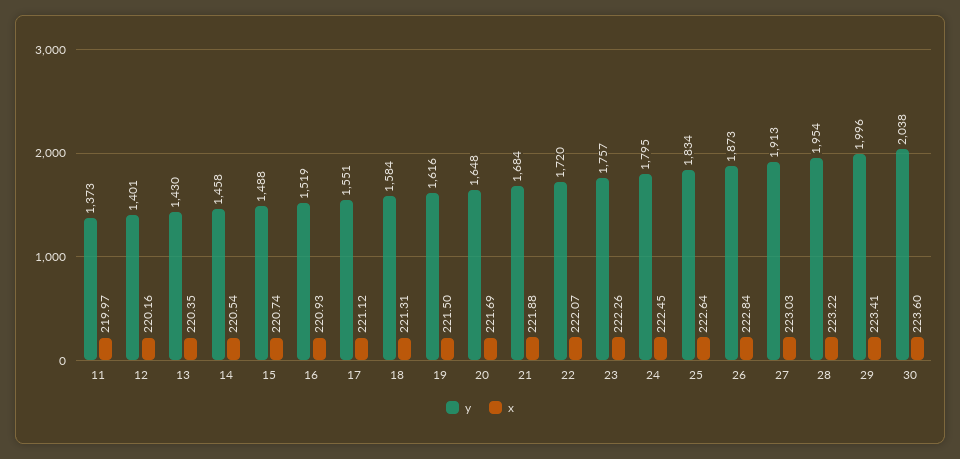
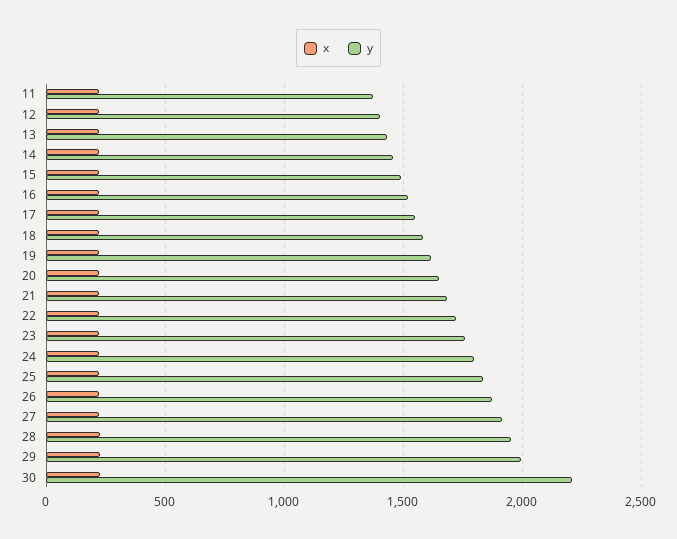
  {
    "y": {
      "11": 1373,
      "12": 1401,
      "13": 1430,
      "14": 1458,
      "15": 1488,
      "16": 1519,
      "17": 1551,
      "18": 1584,
      "19": 1616,
      "20": 1648,
      "21": 1684,
      "22": 1720,
      "23": 1757,
      "24": 1795,
      "25": 1834,
      "26": 1873,
      "27": 1913,
      "28": 1954,
      "29": 1996,
-     "30": 2038
+     "30": 2200
    },
    "x": {
      "11": 219.97,
      "12": 220.16,
      "13": 220.35,
      "14": 220.54,
      "15": 220.74,
      "16": 220.93,
      "17": 221.12,
      "18": 221.31,
      "19": 221.5,
      "20": 221.69,
      "21": 221.88,
      "22": 222.07,
      "23": 222.26,
      "24": 222.45,
      "25": 222.64,
      "26": 222.84,
      "27": 223.03,
      "28": 223.22,
      "29": 223.41,
      "30": 223.6
    }
  }

